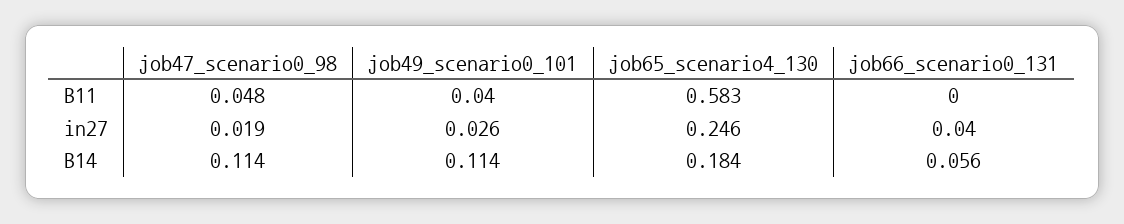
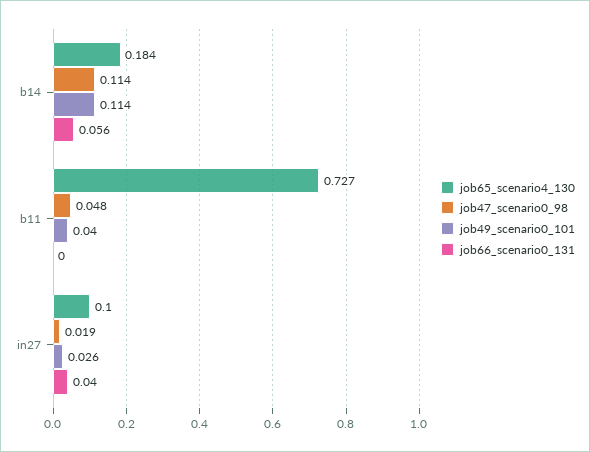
  {
    "job47_scenario0_98": {
      "B11": 0.048,
      "in27": 0.019,
      "B14": 0.114
    },
    "job49_scenario0_101": {
      "B11": 0.04,
      "in27": 0.026,
      "B14": 0.114
    },
    "job65_scenario4_130": {
-     "B11": 0.583,
+     "B11": 0.727,
-     "in27": 0.246,
+     "in27": 0.1,
      "B14": 0.184
    },
    "job66_scenario0_131": {
      "B11": 0,
      "in27": 0.04,
      "B14": 0.056
    }
  }

